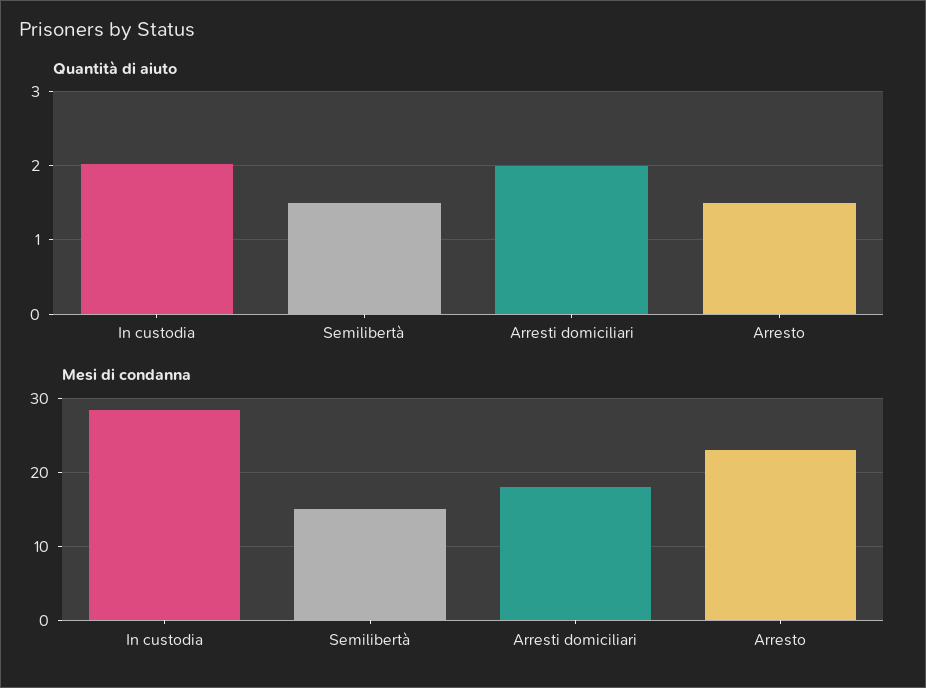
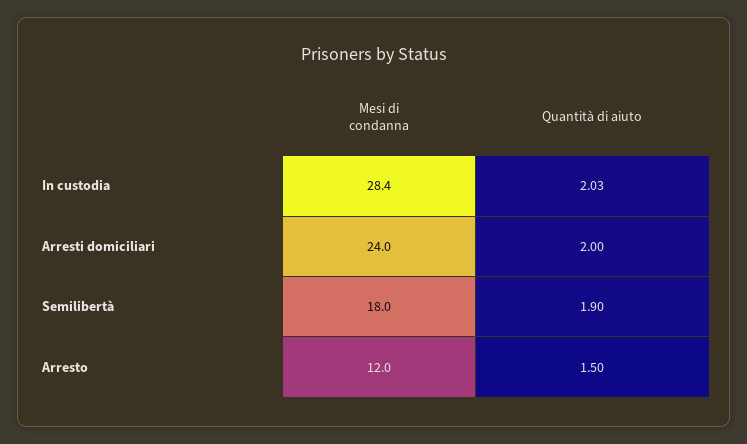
  {
    "Quantità di aiuto": {
      "In custodia": 2.03,
-     "Semilibertà": 1.5,
+     "Semilibertà": 1.9,
      "Arresti domiciliari": 2,
      "Arresto": 1.5
    },
    "Mesi di condanna": {
      "In custodia": 28.4,
-     "Semilibertà": 15,
+     "Semilibertà": 18,
-     "Arresti domiciliari": 18,
+     "Arresti domiciliari": 24,
-     "Arresto": 23
+     "Arresto": 12
    }
  }

